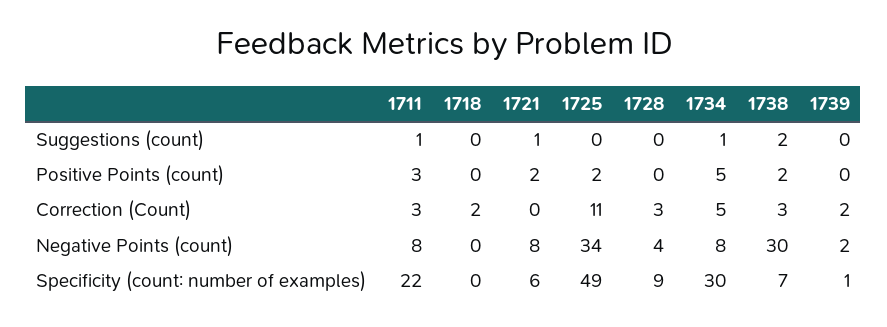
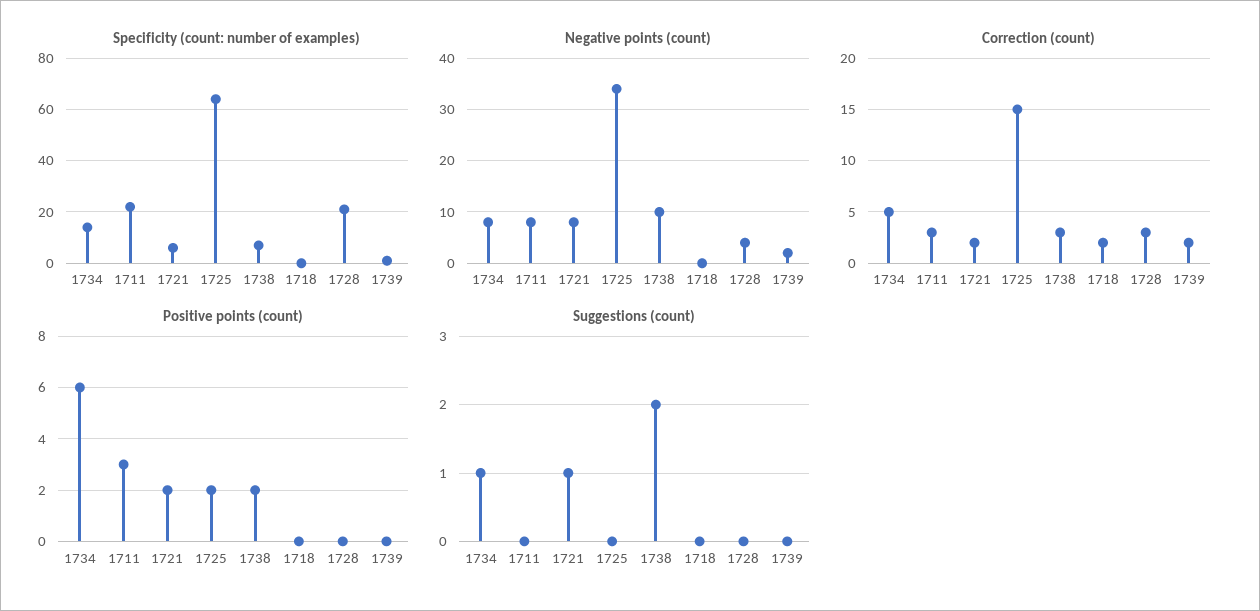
  {
    "Suggestions (count)": {
-     "1711": 1,
+     "1711": 0,
      "1718": 0,
      "1721": 1,
      "1725": 0,
      "1728": 0,
      "1734": 1,
      "1738": 2,
      "1739": 0
    },
    "Positive Points (count)": {
      "1711": 3,
      "1718": 0,
      "1721": 2,
      "1725": 2,
      "1728": 0,
-     "1734": 5,
+     "1734": 6,
      "1738": 2,
      "1739": 0
    },
    "Correction (Count)": {
      "1711": 3,
      "1718": 2,
-     "1721": 0,
+     "1721": 2,
-     "1725": 11,
+     "1725": 15,
      "1728": 3,
      "1734": 5,
      "1738": 3,
      "1739": 2
    },
    "Negative Points (count)": {
      "1711": 8,
      "1718": 0,
      "1721": 8,
      "1725": 34,
      "1728": 4,
      "1734": 8,
-     "1738": 30,
+     "1738": 10,
      "1739": 2
    },
    "Specificity (count: number of examples)": {
      "1711": 22,
      "1718": 0,
      "1721": 6,
-     "1725": 49,
+     "1725": 65,
-     "1728": 9,
+     "1728": 20,
-     "1734": 30,
+     "1734": 15,
      "1738": 7,
      "1739": 1
    }
  }

